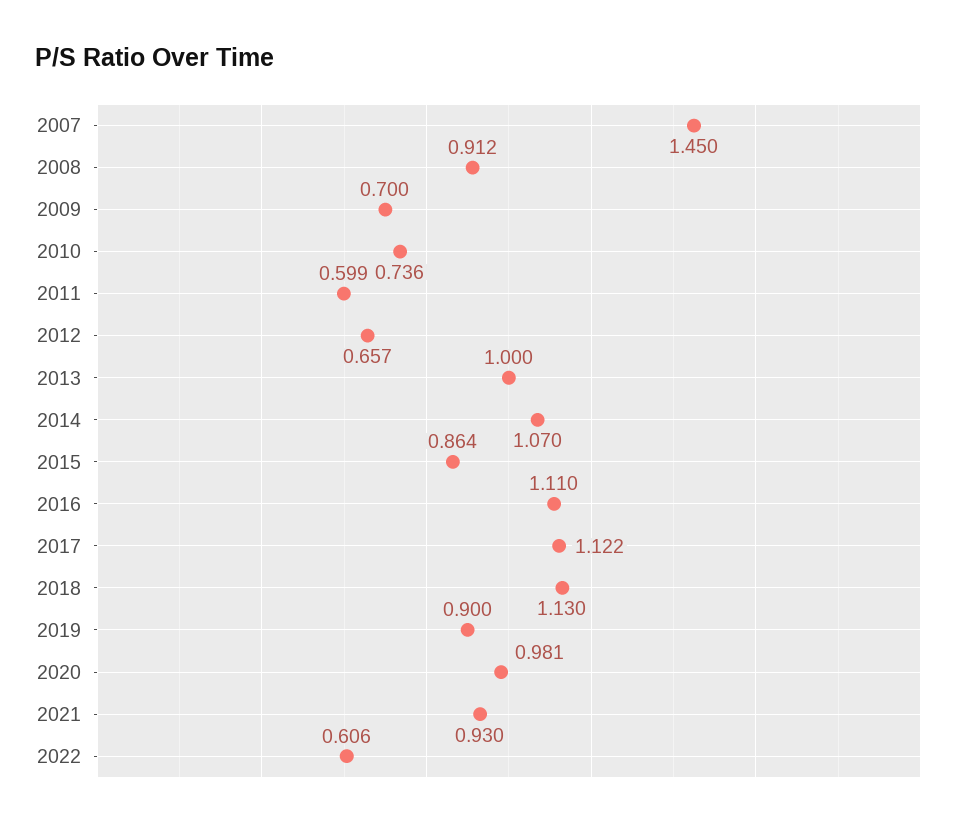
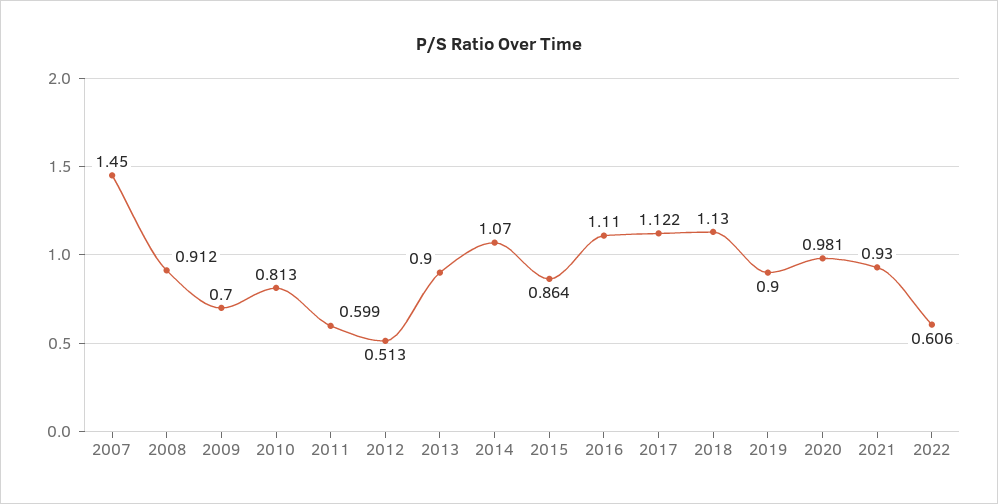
  {
    "2007": 1.45,
    "2008": 0.912,
    "2009": 0.7,
-   "2010": 0.736,
+   "2010": 0.813,
    "2011": 0.599,
-   "2012": 0.657,
+   "2012": 0.513,
-   "2013": 1,
+   "2013": 0.9,
    "2014": 1.07,
    "2015": 0.864,
    "2016": 1.11,
    "2017": 1.122,
    "2018": 1.13,
    "2019": 0.9,
    "2020": 0.981,
    "2021": 0.93,
    "2022": 0.606
  }

